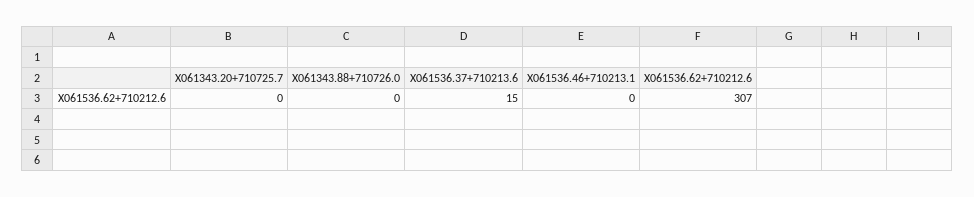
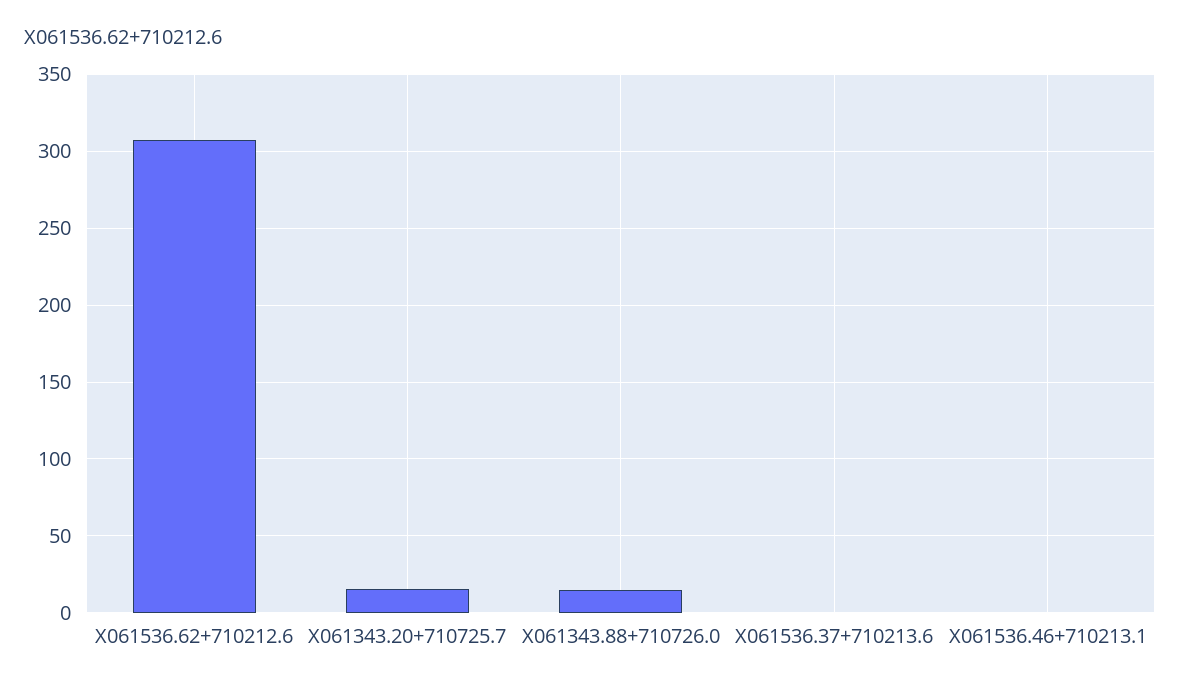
  {
-   "X061343.20+710725.7": 0,
+   "X061343.20+710725.7": 15,
-   "X061343.88+710726.0": 0,
+   "X061343.88+710726.0": 15,
-   "X061536.37+710213.6": 15,
+   "X061536.37+710213.6": 0,
    "X061536.46+710213.1": 0,
    "X061536.62+710212.6": 307
  }

